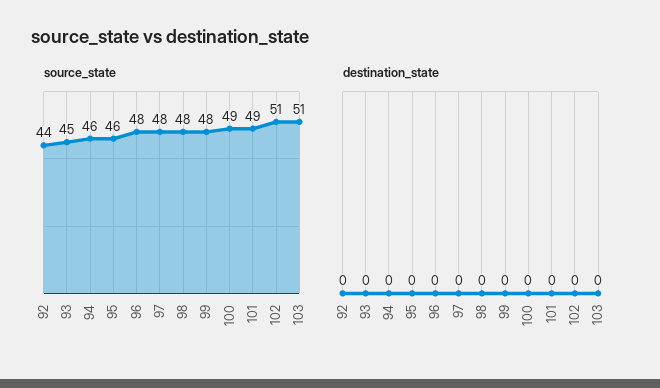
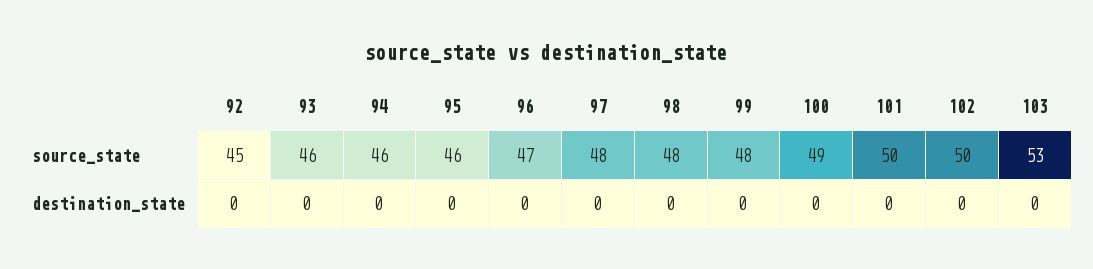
  {
    "source_state": {
-     "92": 44,
+     "92": 45,
-     "93": 45,
+     "93": 46,
      "94": 46,
      "95": 46,
-     "96": 48,
+     "96": 47,
      "97": 48,
      "98": 48,
      "99": 48,
      "100": 49,
-     "101": 49,
+     "101": 50,
-     "102": 51,
+     "102": 50,
-     "103": 51
+     "103": 53
    },
    "destination_state": {
      "92": 0,
      "93": 0,
      "94": 0,
      "95": 0,
      "96": 0,
      "97": 0,
      "98": 0,
      "99": 0,
      "100": 0,
      "101": 0,
      "102": 0,
      "103": 0
    }
  }

